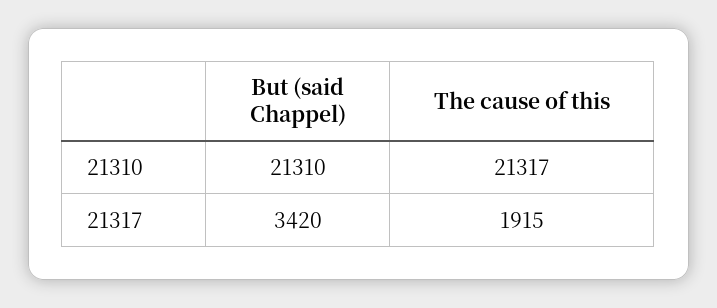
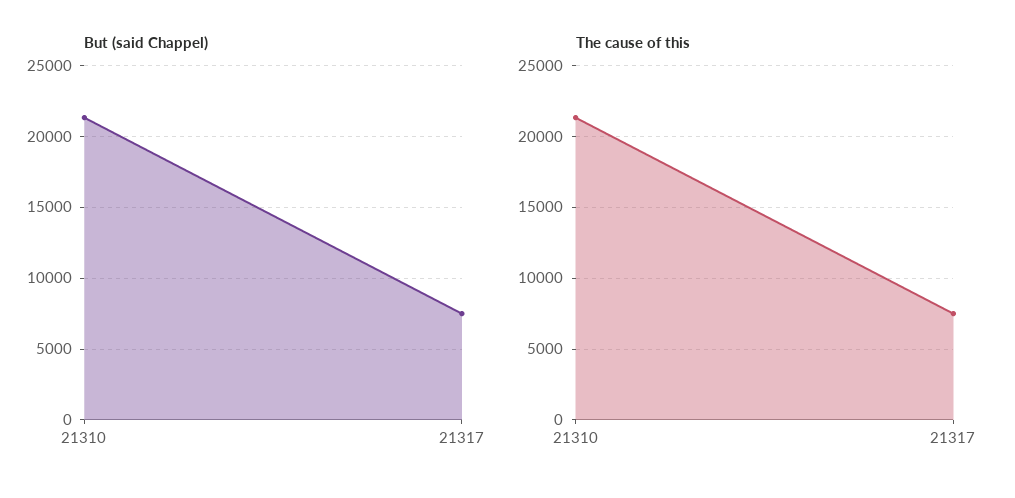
  {
    "But (said Chappel)": {
      "21310": 21310,
-     "21317": 3420
+     "21317": 7500
    },
    "The cause of this": {
      "21310": 21317,
-     "21317": 1915
+     "21317": 7500
    }
  }

